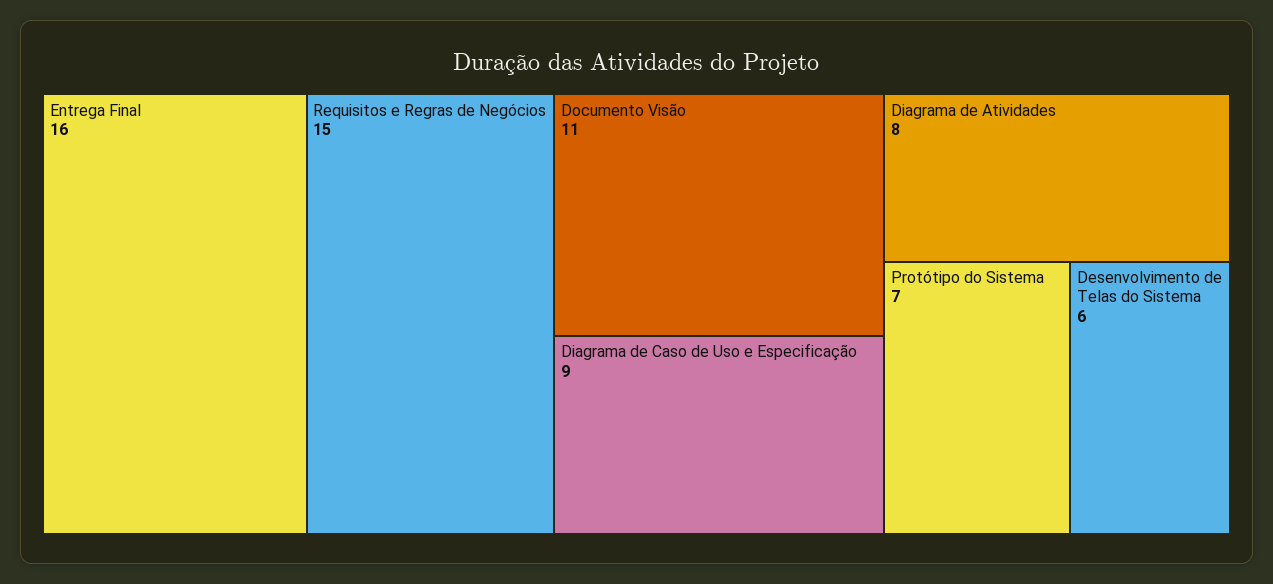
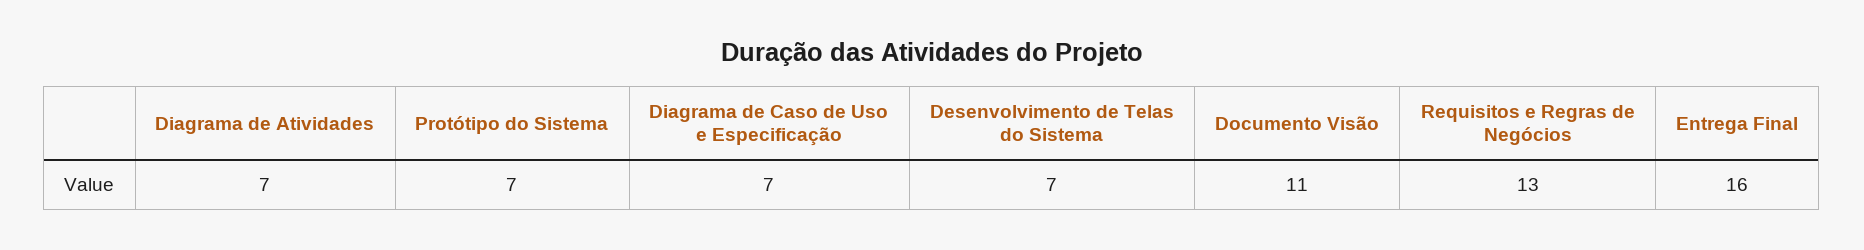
  {
    "Entrega Final": 16,
-   "Requisitos e Regras de Negócios": 15,
+   "Requisitos e Regras de Negócios": 13,
    "Documento Visão": 11,
-   "Diagrama de Caso de Uso e Especificação": 9,
+   "Diagrama de Caso de Uso e Especificação": 7,
-   "Diagrama de Atividades": 8,
+   "Diagrama de Atividades": 7,
    "Protótipo do Sistema": 7,
-   "Desenvolvimento de Telas do Sistema": 6
+   "Desenvolvimento de Telas do Sistema": 7
  }

